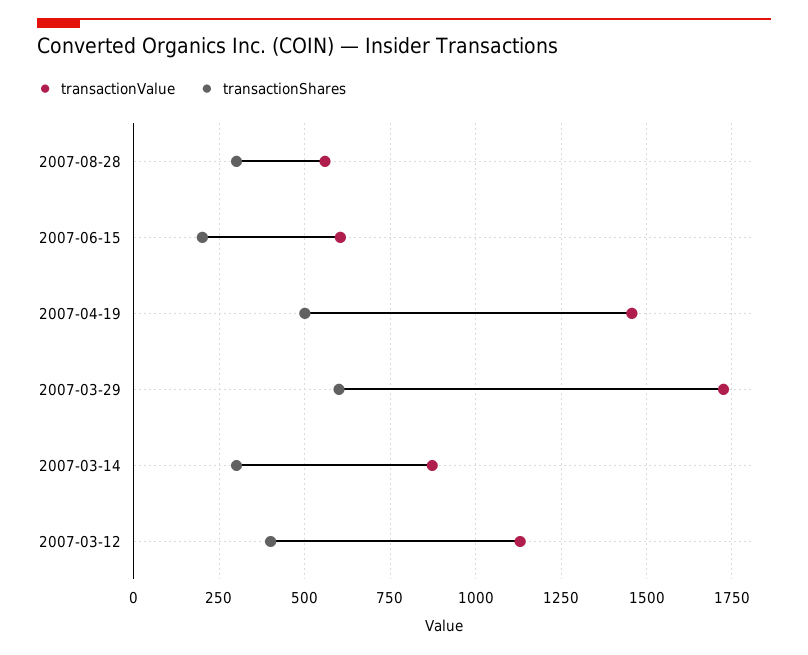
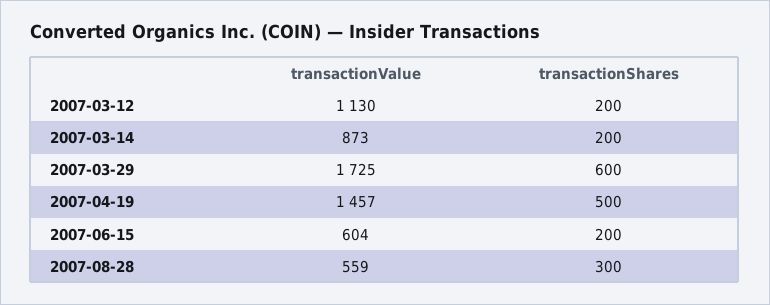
  {
    "transactionValue": {
      "2007-08-28": 559,
      "2007-06-15": 604,
      "2007-04-19": 1457,
      "2007-03-29": 1725,
      "2007-03-14": 873,
      "2007-03-12": 1130
    },
    "transactionShares": {
      "2007-08-28": 300,
      "2007-06-15": 200,
      "2007-04-19": 500,
      "2007-03-29": 600,
-     "2007-03-14": 300,
+     "2007-03-14": 200,
-     "2007-03-12": 400
+     "2007-03-12": 200
    }
  }

